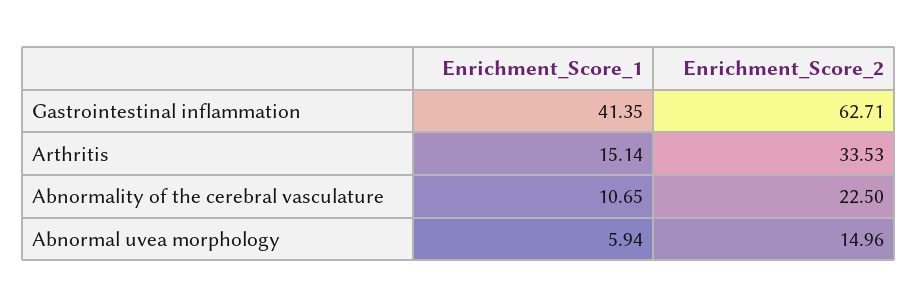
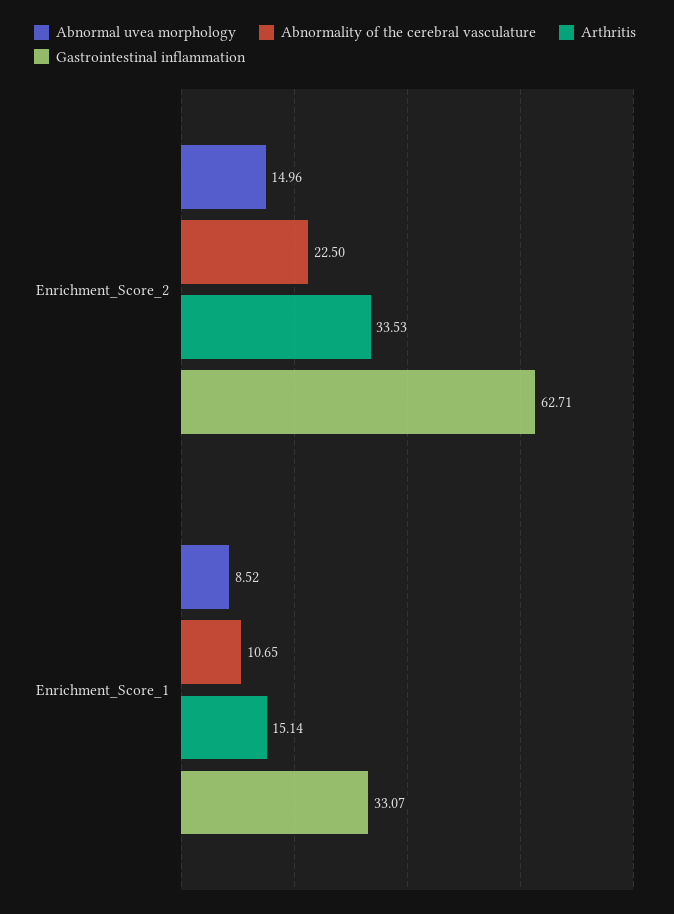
  {
    "Gastrointestinal inflammation": {
-     "Enrichment_Score_1": 41.35,
+     "Enrichment_Score_1": 33.07,
      "Enrichment_Score_2": 62.71
    },
    "Arthritis": {
      "Enrichment_Score_1": 15.14,
      "Enrichment_Score_2": 33.53
    },
    "Abnormality of the cerebral vasculature": {
      "Enrichment_Score_1": 10.65,
      "Enrichment_Score_2": 22.5
    },
    "Abnormal uvea morphology": {
-     "Enrichment_Score_1": 5.94,
+     "Enrichment_Score_1": 8.52,
      "Enrichment_Score_2": 14.96
    }
  }

